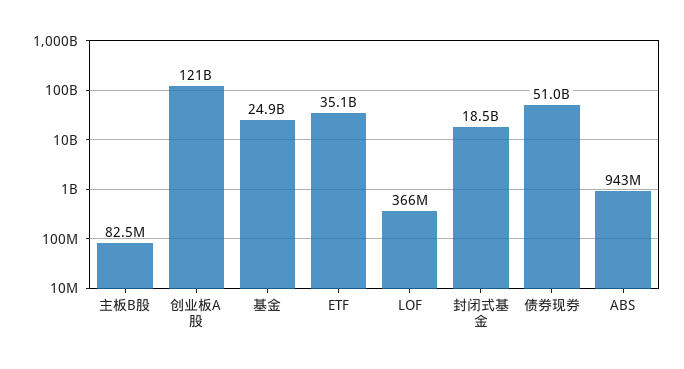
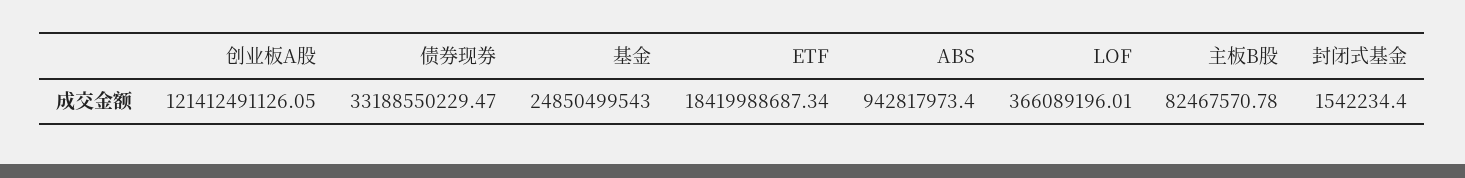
  {
    "主板B股": 82467570.78,
    "创业板A股": 121412491126.05,
    "基金": 24850499543,
-   "ETF": 35100000000,
+   "ETF": 18419988687.34,
    "LOF": 366089196.01,
-   "封闭式基金": 18500000000,
+   "封闭式基金": 1542234.4,
-   "债券现券": 51000000000,
+   "债券现券": 33188550229.47,
    "ABS": 942817973.4
  }

